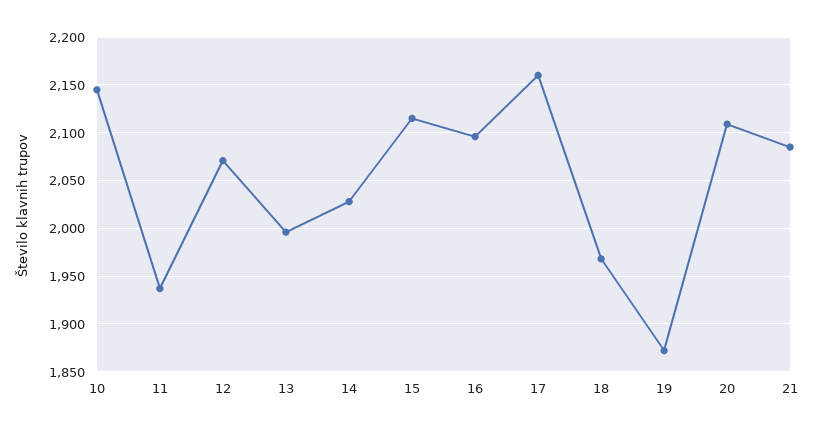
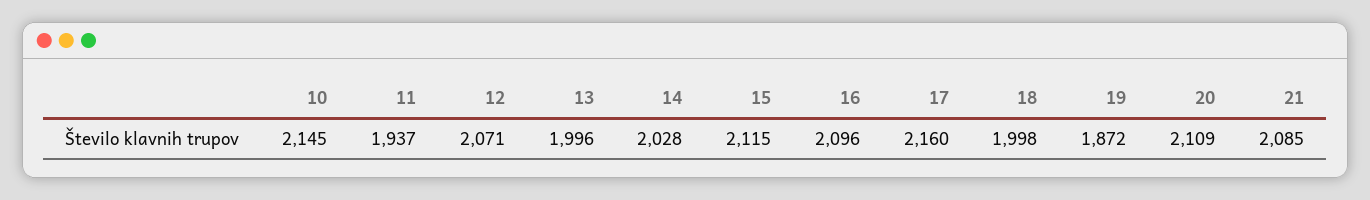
  {
    "10": 2145,
    "11": 1937,
    "12": 2071,
    "13": 1996,
    "14": 2028,
    "15": 2115,
    "16": 2096,
    "17": 2160,
-   "18": 1970,
+   "18": 1998,
    "19": 1872,
    "20": 2109,
    "21": 2085
  }

